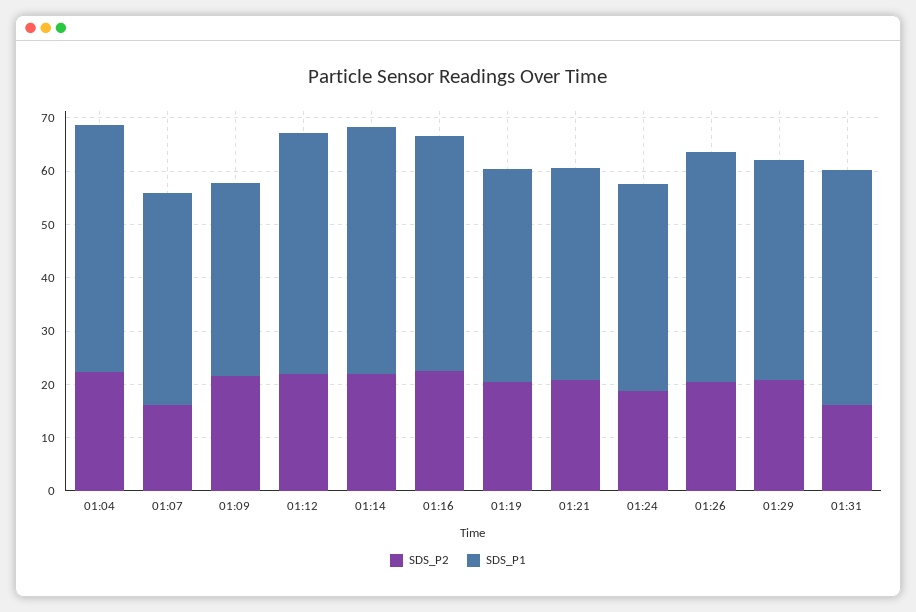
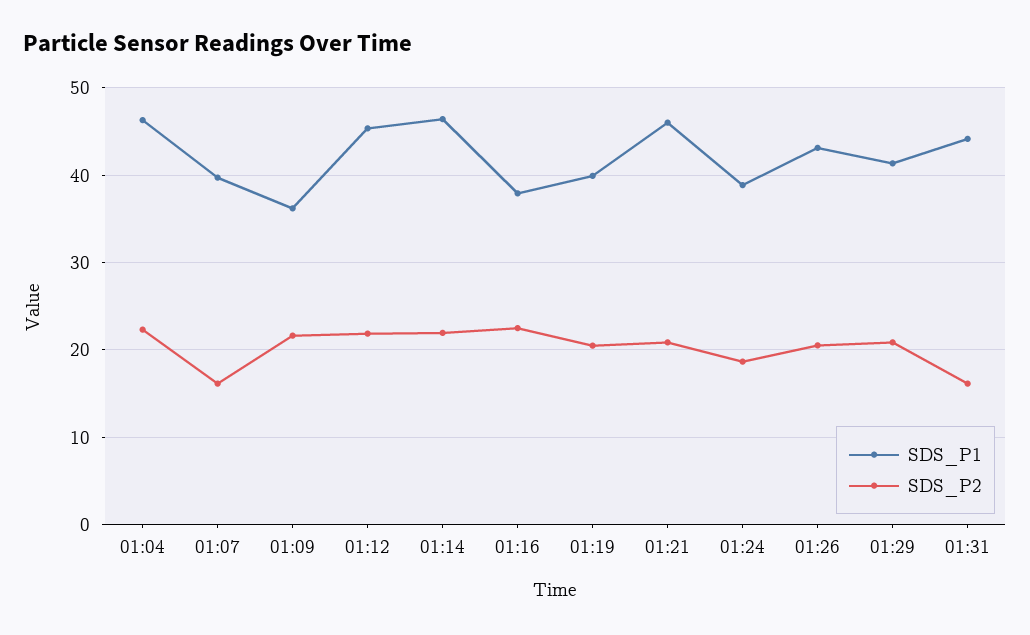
  {
    "SDS_P2": {
      "01:04": 22,
      "01:07": 16,
      "01:09": 22,
      "01:12": 22,
      "01:14": 22,
      "01:16": 22,
      "01:19": 20,
      "01:21": 21,
      "01:24": 19,
      "01:26": 21,
      "01:29": 21,
      "01:31": 16
    },
    "SDS_P1": {
      "01:04": 46,
      "01:07": 40,
      "01:09": 36,
      "01:12": 45,
      "01:14": 46,
-     "01:16": 44,
+     "01:16": 38,
      "01:19": 40,
-     "01:21": 40,
+     "01:21": 46,
      "01:24": 39,
      "01:26": 43,
      "01:29": 41,
      "01:31": 44
    }
  }

